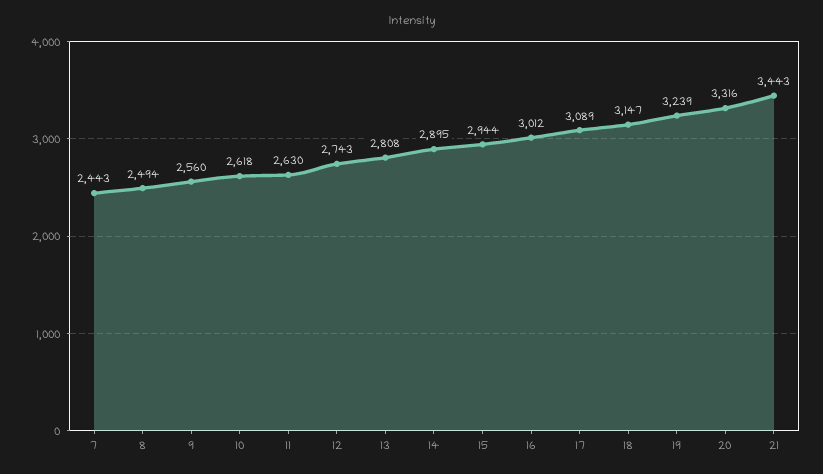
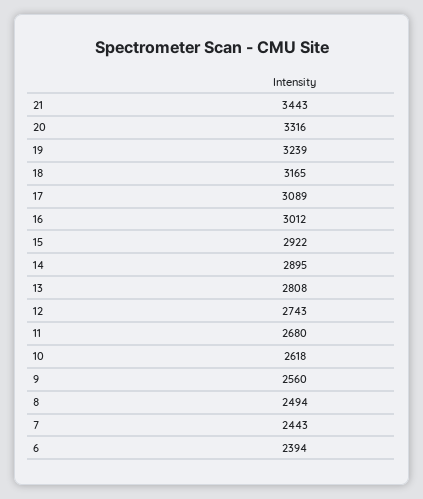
  {
    "7": 2443,
    "8": 2494,
    "9": 2560,
    "10": 2618,
-   "11": 2630,
+   "11": 2680,
    "12": 2743,
    "13": 2808,
    "14": 2895,
-   "15": 2944,
+   "15": 2922,
    "16": 3012,
    "17": 3089,
-   "18": 3147,
+   "18": 3165,
    "19": 3239,
    "20": 3316,
-   "21": 3443
+   "21": 3443,
+   "6": 2394
  }

